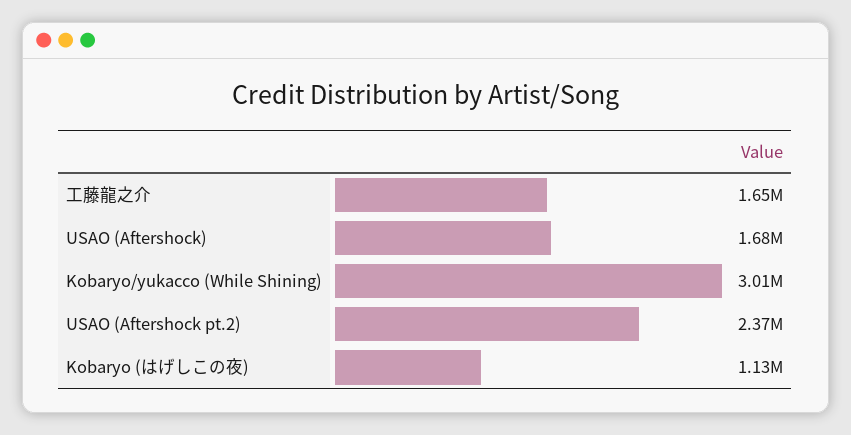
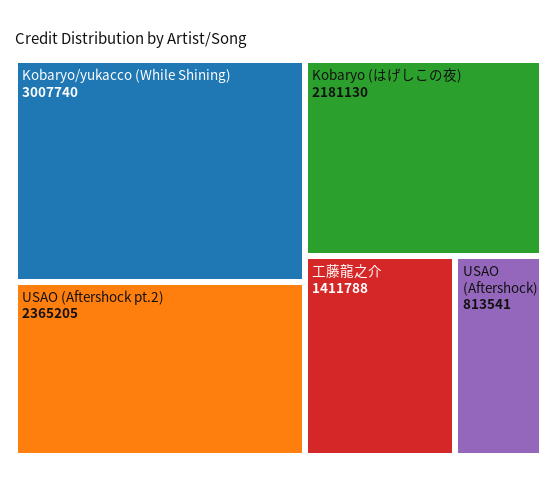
  {
-   "工藤龍之介": 1650000,
+   "工藤龍之介": 1411788,
-   "USAO (Aftershock)": 1680000,
+   "USAO (Aftershock)": 813541,
    "Kobaryo/yukacco (While Shining)": 3007740,
    "USAO (Aftershock pt.2)": 2365205,
-   "Kobaryo (はげしこの夜)": 1130000
+   "Kobaryo (はげしこの夜)": 2181130
  }

